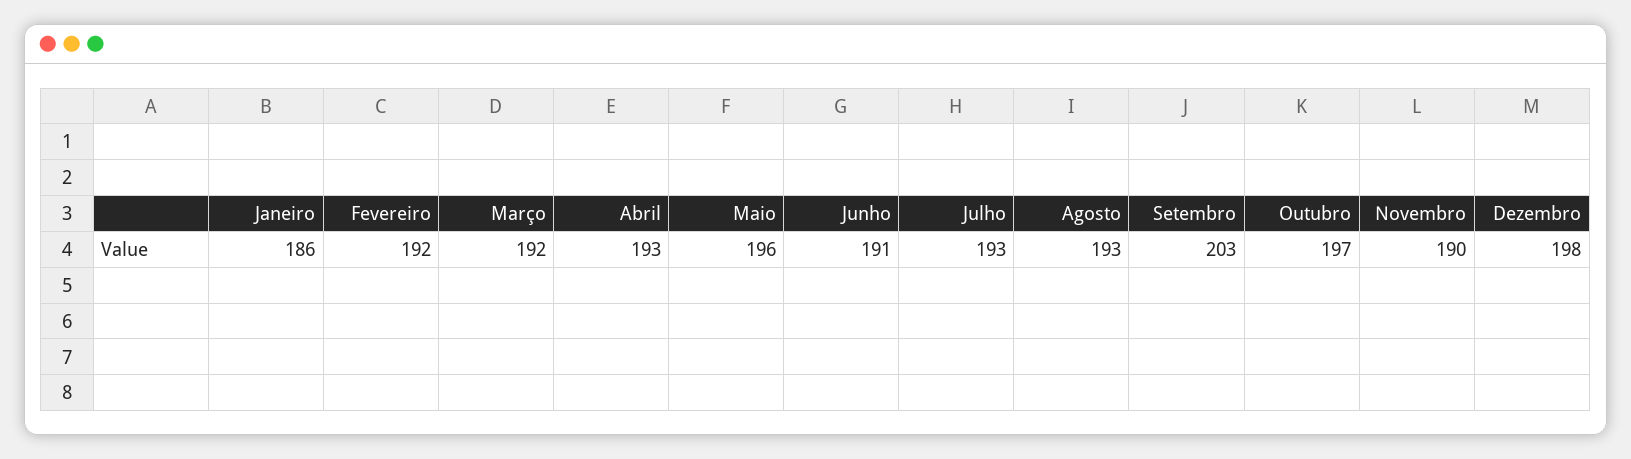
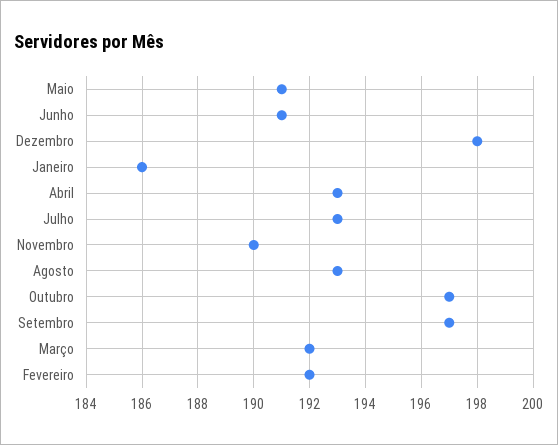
  {
    "Janeiro": 186,
    "Fevereiro": 192,
    "Março": 192,
    "Abril": 193,
-   "Maio": 196,
+   "Maio": 191,
    "Junho": 191,
    "Julho": 193,
    "Agosto": 193,
-   "Setembro": 203,
+   "Setembro": 197,
    "Outubro": 197,
    "Novembro": 190,
    "Dezembro": 198
  }

